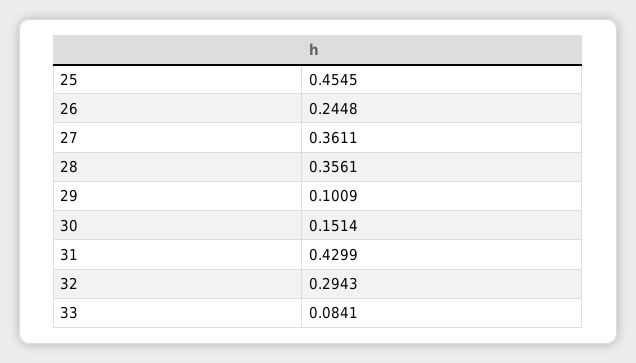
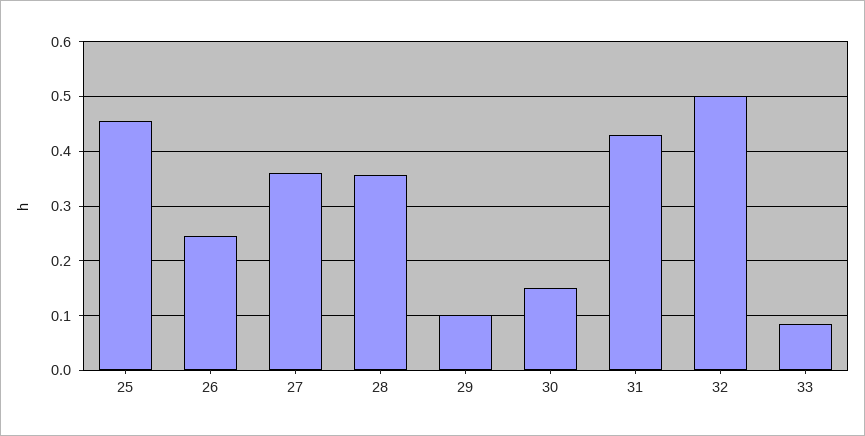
  {
    "25": 0.4545,
    "26": 0.2448,
    "27": 0.3611,
    "28": 0.3561,
    "29": 0.1009,
    "30": 0.1514,
    "31": 0.4299,
-   "32": 0.2943,
+   "32": 0.5,
    "33": 0.0841
  }

